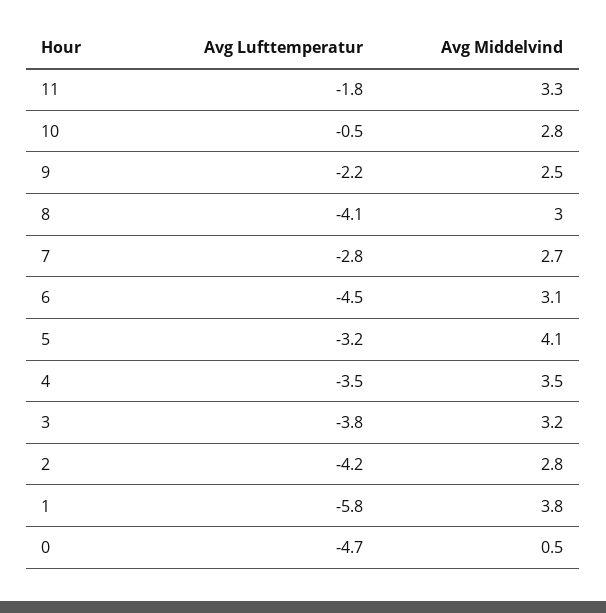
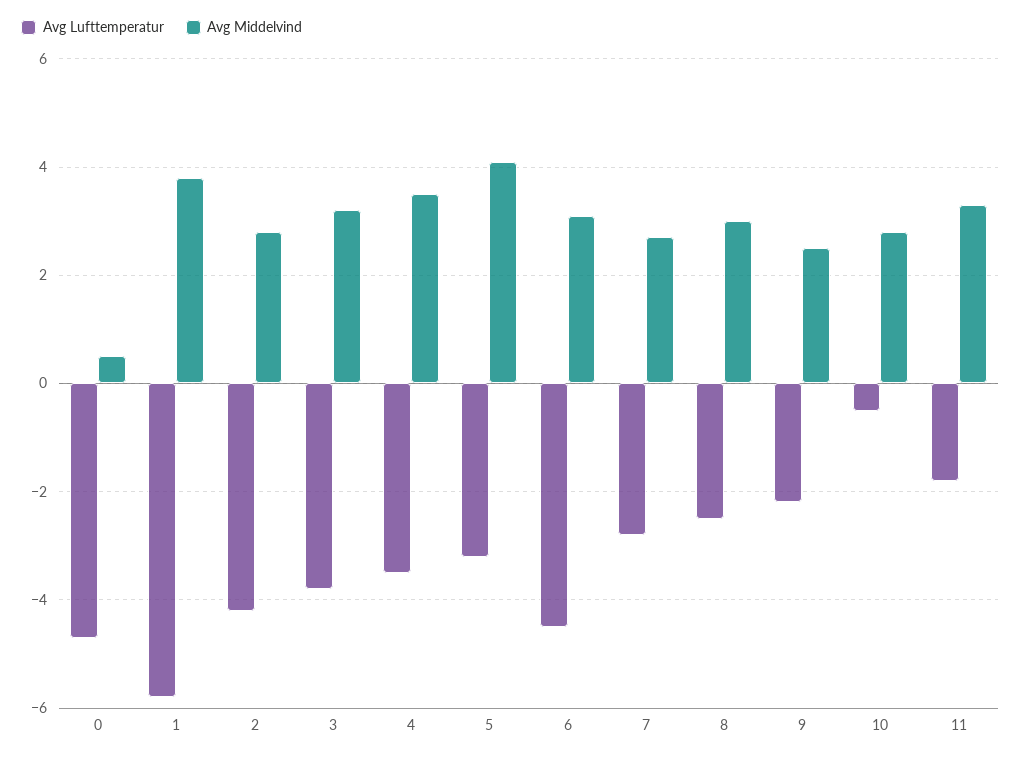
  {
    "Avg Lufttemperatur": {
      "11": -1.8,
      "10": -0.5,
      "9": -2.2,
-     "8": -4.1,
+     "8": -2.5,
      "7": -2.8,
      "6": -4.5,
      "5": -3.2,
      "4": -3.5,
      "3": -3.8,
      "2": -4.2,
      "1": -5.8,
      "0": -4.7
    },
    "Avg Middelvind": {
      "11": 3.3,
      "10": 2.8,
      "9": 2.5,
      "8": 3,
      "7": 2.7,
      "6": 3.1,
      "5": 4.1,
      "4": 3.5,
      "3": 3.2,
      "2": 2.8,
      "1": 3.8,
      "0": 0.5
    }
  }

